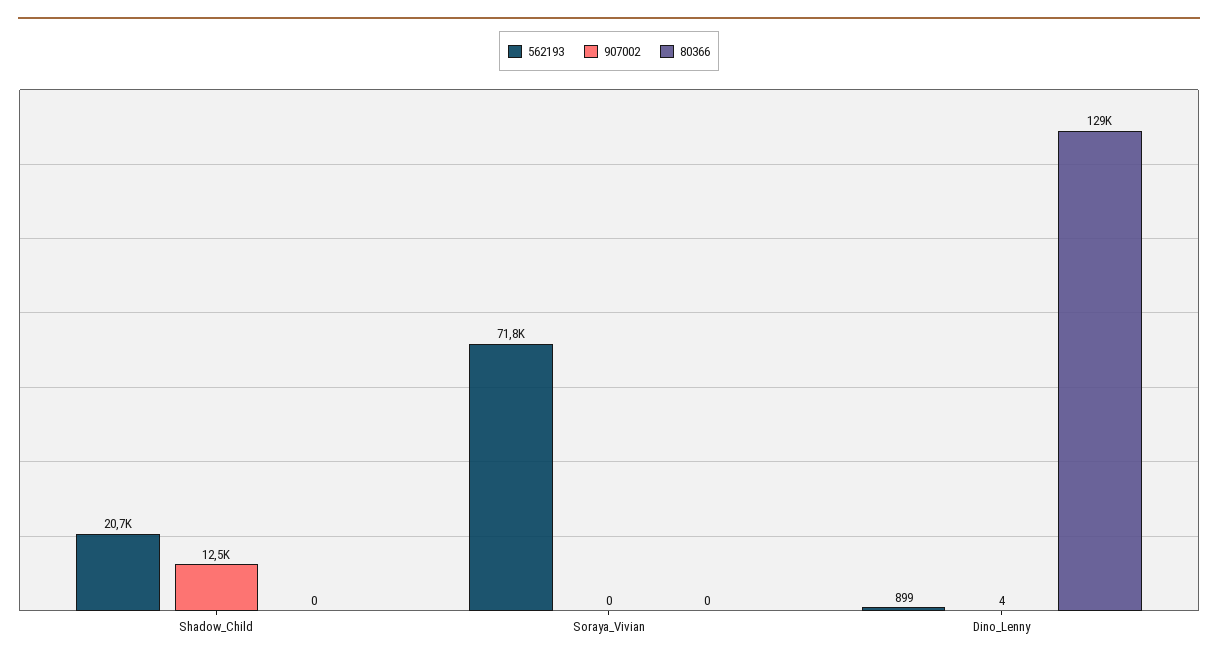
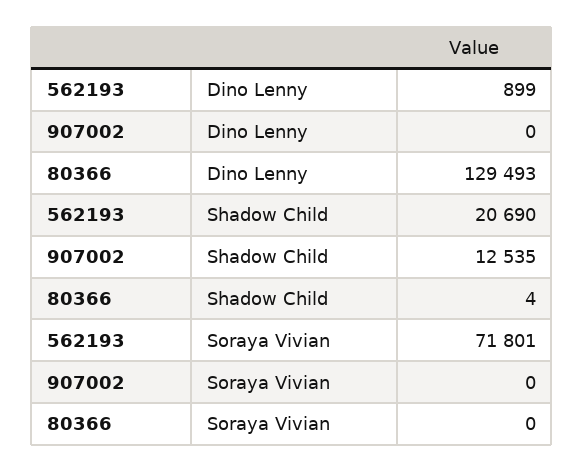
  {
    "562193": {
      "Shadow_Child": 20690,
      "Soraya_Vivian": 71801,
      "Dino_Lenny": 899
    },
    "907002": {
      "Shadow_Child": 12535,
      "Soraya_Vivian": 0,
-     "Dino_Lenny": 4
+     "Dino_Lenny": 0
    },
    "80366": {
-     "Shadow_Child": 0,
+     "Shadow_Child": 4,
      "Soraya_Vivian": 0,
      "Dino_Lenny": 129493
    }
  }

